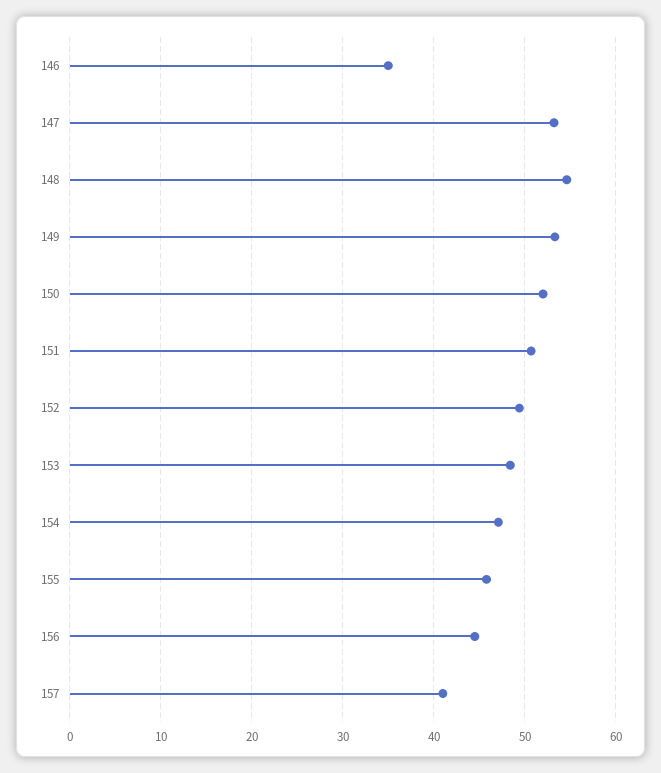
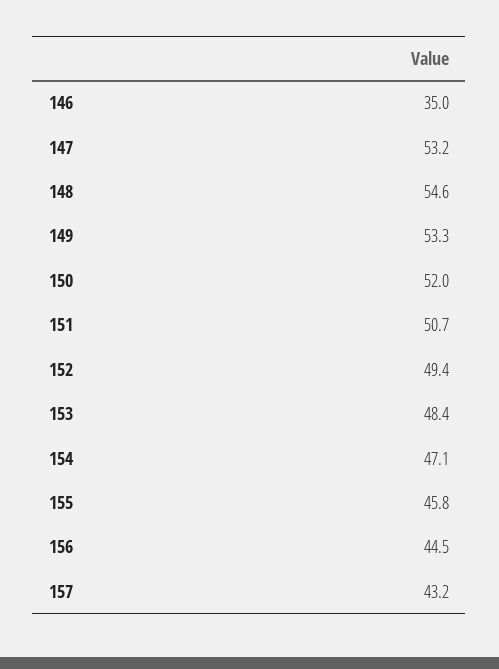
  {
    "146": 35,
    "147": 53.2,
    "148": 54.6,
    "149": 53.3,
    "150": 52,
    "151": 50.7,
    "152": 49.4,
    "153": 48.4,
    "154": 47.1,
    "155": 45.8,
    "156": 44.5,
-   "157": 41
+   "157": 43.2
  }

